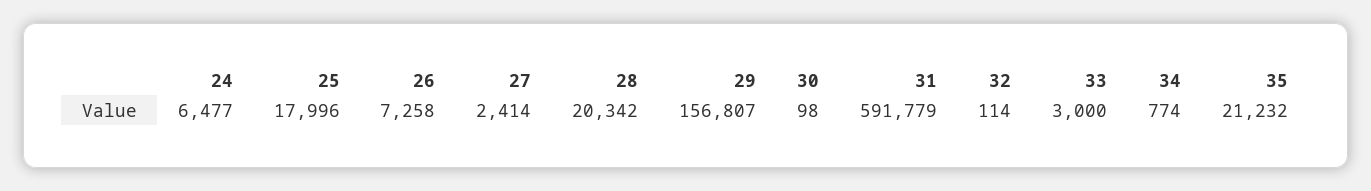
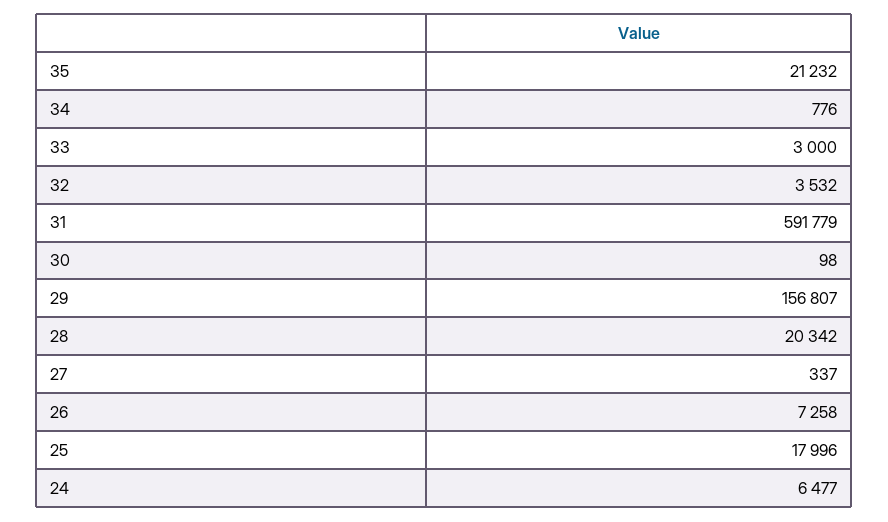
  {
    "24": 6477,
    "25": 17996,
    "26": 7258,
-   "27": 2414,
+   "27": 337,
    "28": 20342,
    "29": 156807,
    "30": 98,
    "31": 591779,
-   "32": 114,
+   "32": 3532,
    "33": 3000,
-   "34": 774,
+   "34": 776,
    "35": 21232
  }

